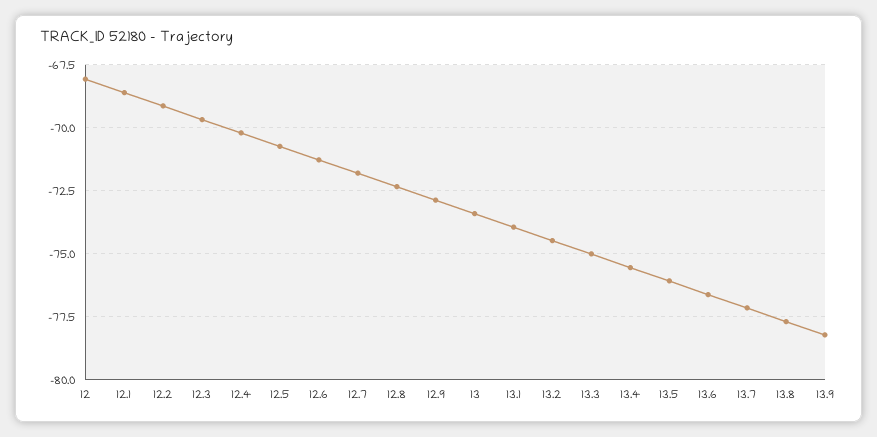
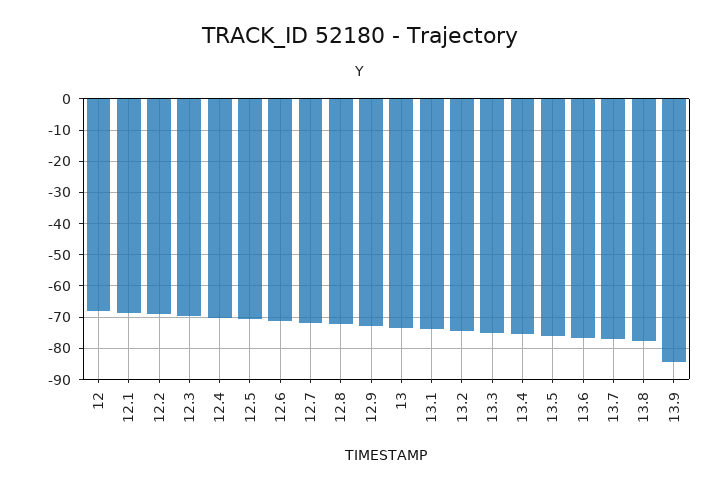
  {
    "12": -68,
    "12.1": -68.5,
    "12.2": -69.25,
    "12.3": -69.75,
    "12.4": -70.25,
    "12.5": -70.75,
    "12.6": -71.25,
    "12.7": -71.75,
    "12.8": -72.25,
    "12.9": -73,
    "13": -73.5,
    "13.1": -74,
    "13.2": -74.5,
    "13.3": -75,
    "13.4": -75.5,
    "13.5": -76,
    "13.6": -76.5,
    "13.7": -77.25,
    "13.8": -77.75,
-   "13.9": -78.25
+   "13.9": -84
  }

